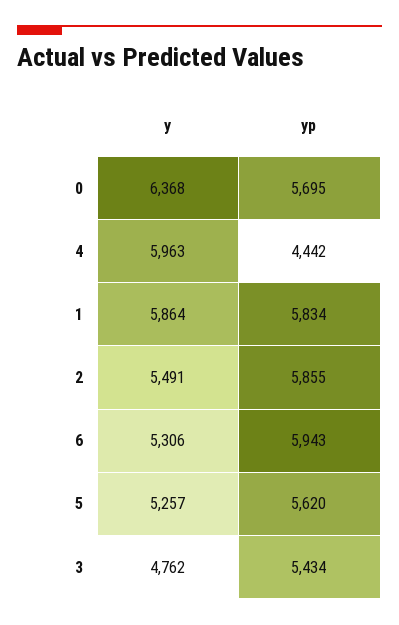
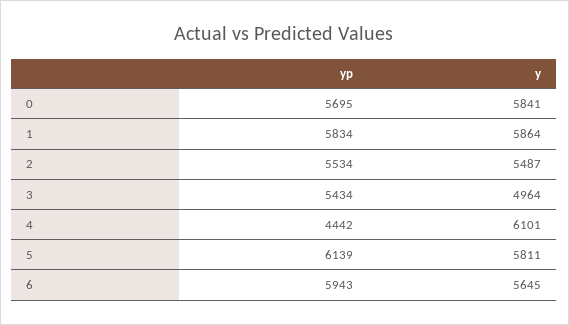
  {
    "y": {
-     "0": 6368,
+     "0": 5841,
-     "4": 5963,
+     "4": 6101,
      "1": 5864,
-     "2": 5491,
+     "2": 5487,
-     "6": 5306,
+     "6": 5645,
-     "5": 5257,
+     "5": 5811,
-     "3": 4762
+     "3": 4964
    },
    "yp": {
      "0": 5695,
      "4": 4442,
      "1": 5834,
-     "2": 5855,
+     "2": 5534,
      "6": 5943,
-     "5": 5620,
+     "5": 6139,
      "3": 5434
    }
  }

